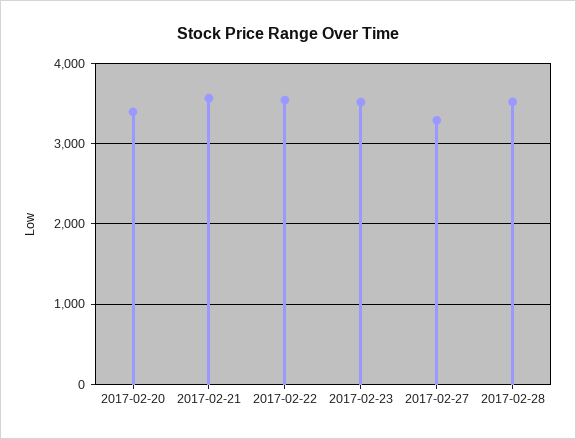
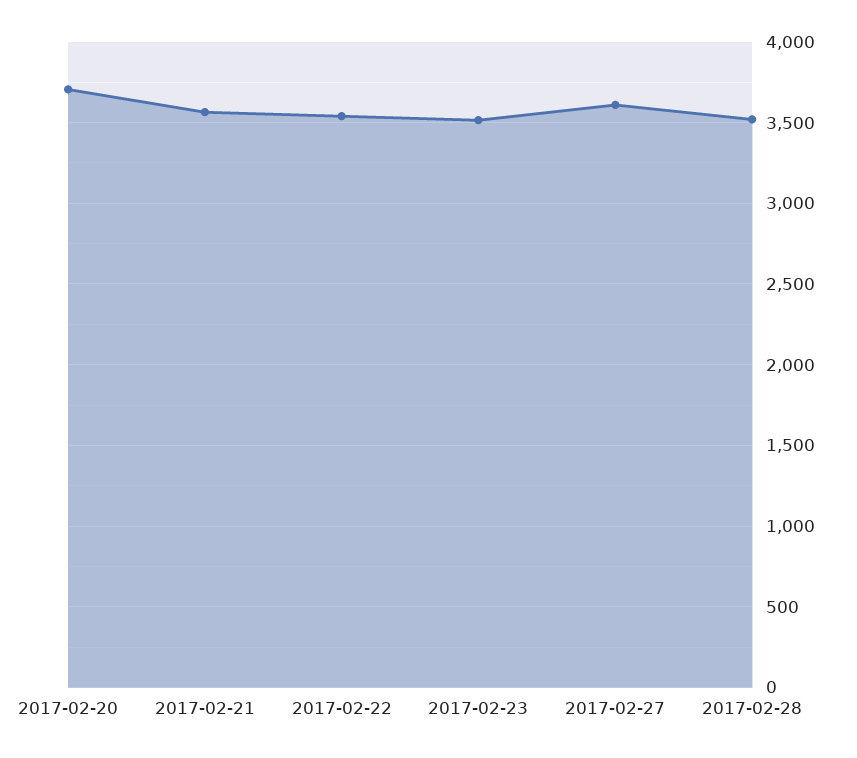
  {
-   "2017-02-20": 3400,
+   "2017-02-20": 3700,
    "2017-02-21": 3550,
    "2017-02-22": 3550,
    "2017-02-23": 3500,
-   "2017-02-27": 3300,
+   "2017-02-27": 3600,
    "2017-02-28": 3500
  }

